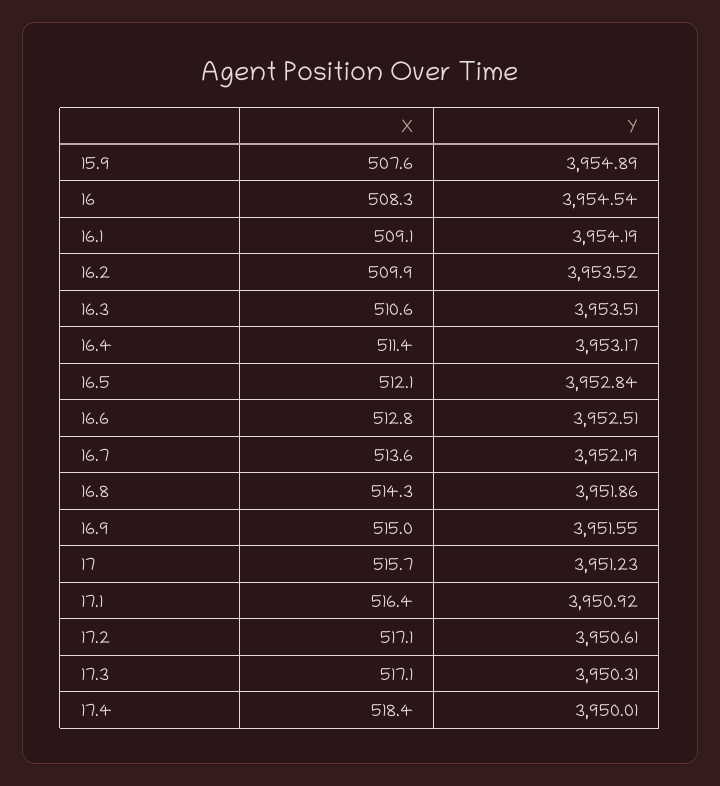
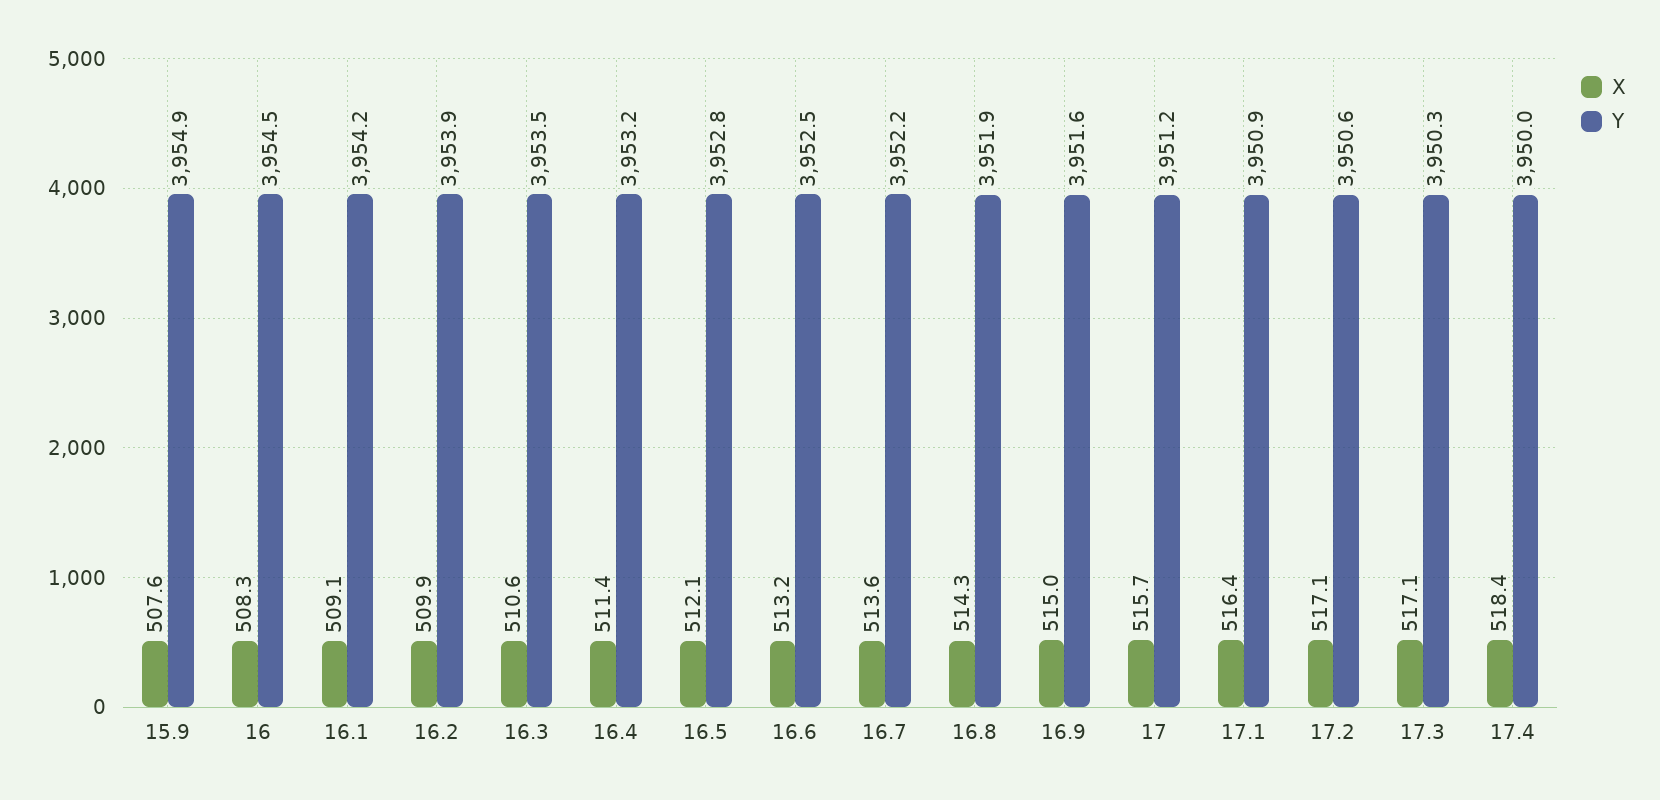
  {
    "X": {
      "15.9": 507.6,
      "16": 508.3,
      "16.1": 509.1,
      "16.2": 509.9,
      "16.3": 510.6,
      "16.4": 511.4,
      "16.5": 512.1,
-     "16.6": 512.8,
+     "16.6": 513.2,
      "16.7": 513.6,
      "16.8": 514.3,
      "16.9": 515,
      "17": 515.7,
      "17.1": 516.4,
      "17.2": 517.1,
      "17.3": 517.1,
      "17.4": 518.4
    },
    "Y": {
      "15.9": 3954.89,
      "16": 3954.54,
      "16.1": 3954.19,
-     "16.2": 3953.52,
+     "16.2": 3953.9,
      "16.3": 3953.51,
      "16.4": 3953.17,
      "16.5": 3952.84,
      "16.6": 3952.51,
      "16.7": 3952.19,
      "16.8": 3951.86,
      "16.9": 3951.55,
      "17": 3951.23,
      "17.1": 3950.92,
      "17.2": 3950.61,
      "17.3": 3950.31,
      "17.4": 3950.01
    }
  }

